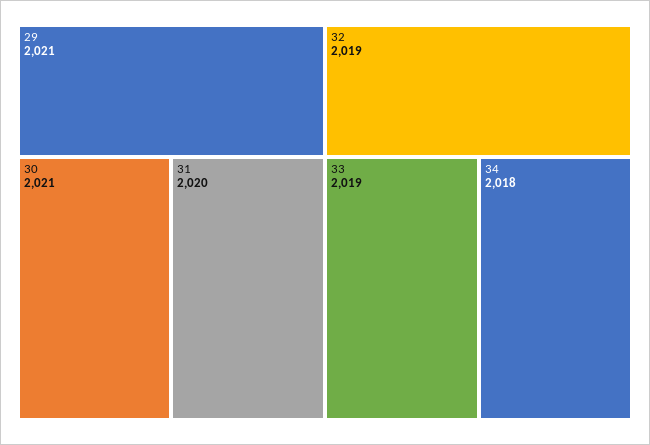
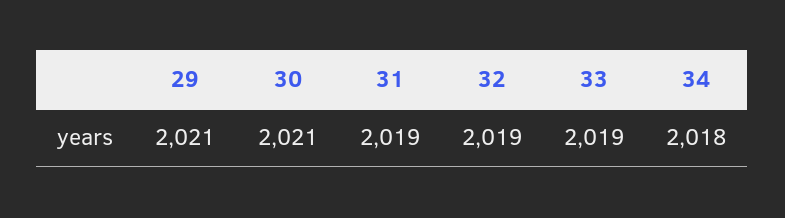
  {
    "29": 2021,
    "30": 2021,
-   "31": 2020,
+   "31": 2019,
    "32": 2019,
    "33": 2019,
    "34": 2018
  }

